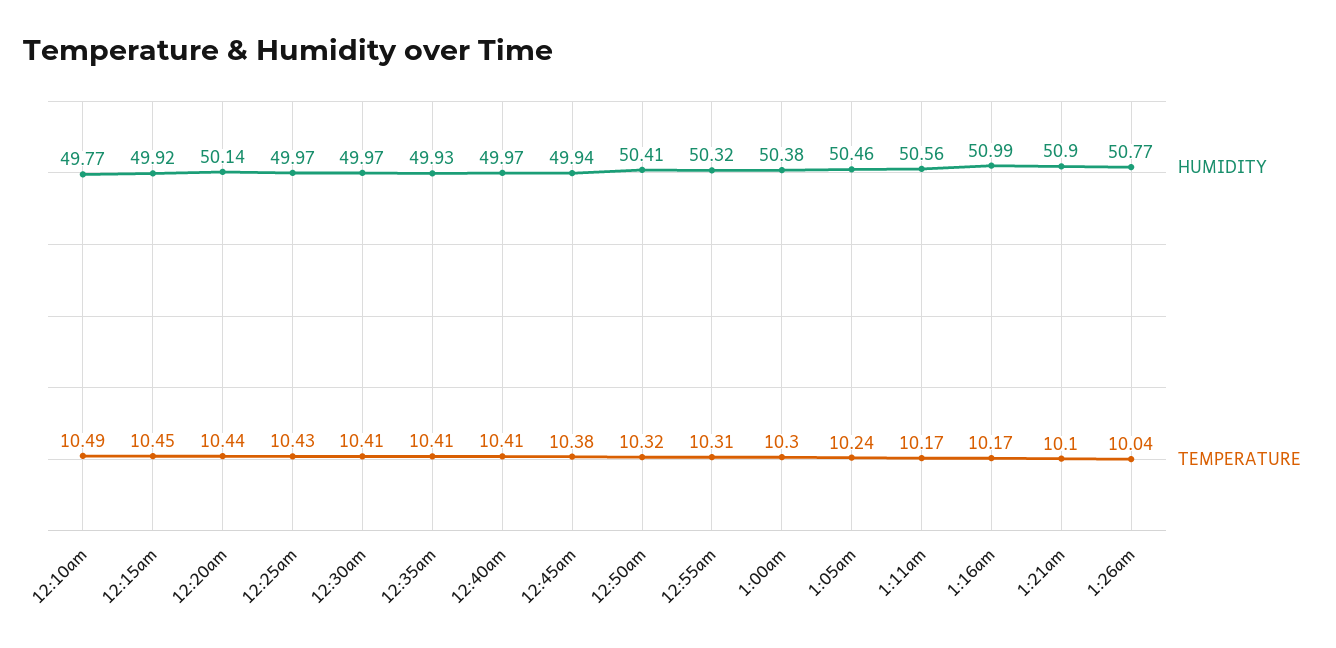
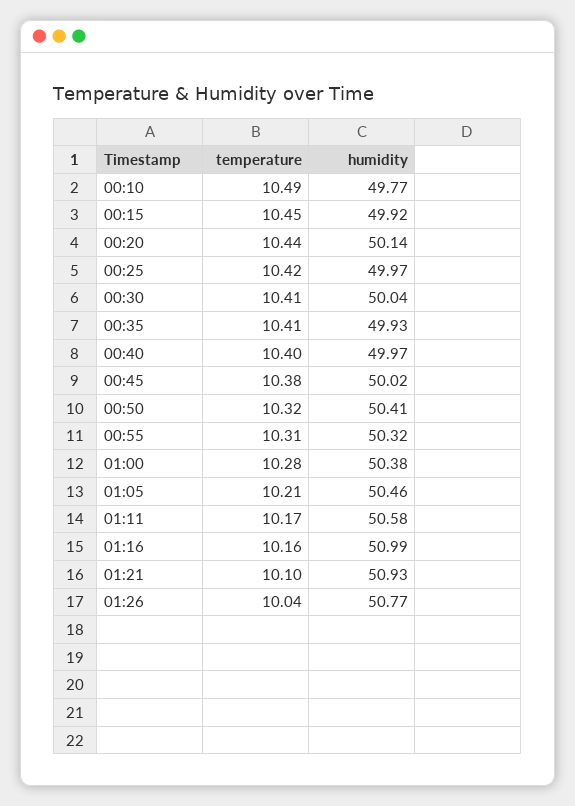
  {
    "HUMIDITY": {
      "12:10am": 49.77,
      "12:15am": 49.92,
      "12:20am": 50.14,
      "12:25am": 49.97,
-     "12:30am": 49.97,
+     "12:30am": 50.04,
      "12:35am": 49.93,
      "12:40am": 49.97,
-     "12:45am": 49.94,
+     "12:45am": 50.02,
      "12:50am": 50.41,
      "12:55am": 50.32,
      "1:00am": 50.38,
      "1:05am": 50.46,
-     "1:11am": 50.56,
+     "1:11am": 50.58,
      "1:16am": 50.99,
-     "1:21am": 50.9,
+     "1:21am": 50.93,
      "1:26am": 50.77
    },
    "TEMPERATURE": {
      "12:10am": 10.49,
      "12:15am": 10.45,
      "12:20am": 10.44,
-     "12:25am": 10.43,
+     "12:25am": 10.42,
      "12:30am": 10.41,
      "12:35am": 10.41,
-     "12:40am": 10.41,
+     "12:40am": 10.4,
      "12:45am": 10.38,
      "12:50am": 10.32,
      "12:55am": 10.31,
-     "1:00am": 10.3,
+     "1:00am": 10.28,
-     "1:05am": 10.24,
+     "1:05am": 10.21,
      "1:11am": 10.17,
-     "1:16am": 10.17,
+     "1:16am": 10.16,
      "1:21am": 10.1,
      "1:26am": 10.04
    }
  }

